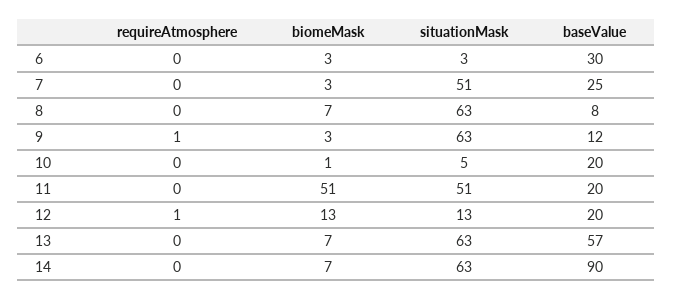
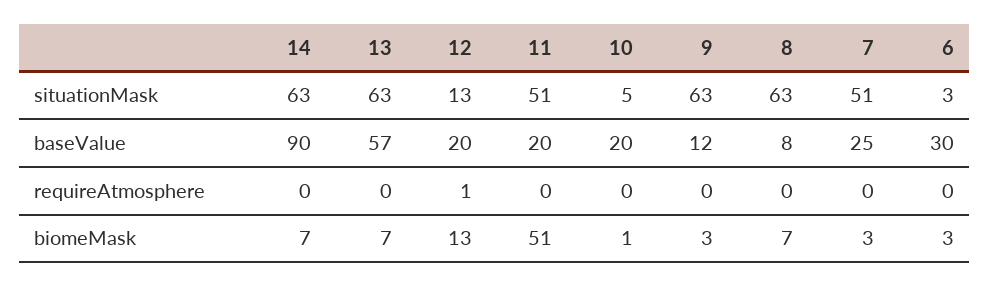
  {
    "requireAtmosphere": {
      "6": 0,
      "7": 0,
      "8": 0,
-     "9": 1,
+     "9": 0,
      "10": 0,
      "11": 0,
      "12": 1,
      "13": 0,
      "14": 0
    },
    "biomeMask": {
      "6": 3,
      "7": 3,
      "8": 7,
      "9": 3,
      "10": 1,
      "11": 51,
      "12": 13,
      "13": 7,
      "14": 7
    },
    "situationMask": {
      "6": 3,
      "7": 51,
      "8": 63,
      "9": 63,
      "10": 5,
      "11": 51,
      "12": 13,
      "13": 63,
      "14": 63
    },
    "baseValue": {
      "6": 30,
      "7": 25,
      "8": 8,
      "9": 12,
      "10": 20,
      "11": 20,
      "12": 20,
      "13": 57,
      "14": 90
    }
  }

